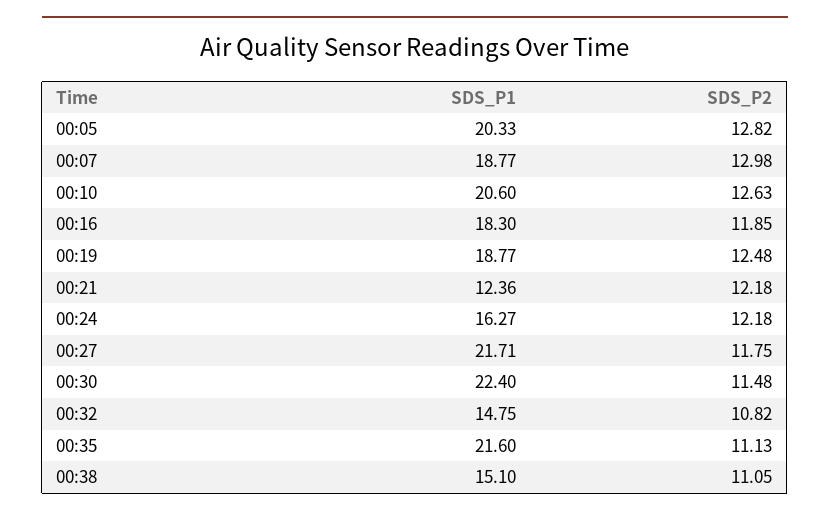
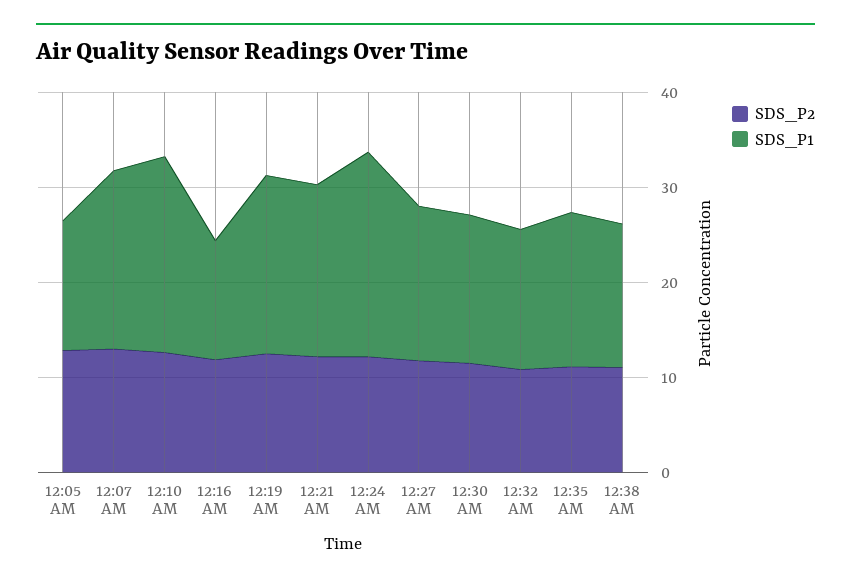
  {
    "SDS_P1": {
-     "00:05": 20.33,
+     "00:05": 14,
      "00:07": 18.77,
      "00:10": 20.6,
-     "00:16": 18.3,
+     "00:16": 12,
      "00:19": 18.77,
-     "00:21": 12.36,
+     "00:21": 18,
-     "00:24": 16.27,
+     "00:24": 22,
-     "00:27": 21.71,
+     "00:27": 16,
-     "00:30": 22.4,
+     "00:30": 16,
      "00:32": 14.75,
-     "00:35": 21.6,
+     "00:35": 16,
      "00:38": 15.1
    },
    "SDS_P2": {
      "00:05": 12.82,
      "00:07": 12.98,
      "00:10": 12.63,
      "00:16": 11.85,
      "00:19": 12.48,
      "00:21": 12.18,
      "00:24": 12.18,
      "00:27": 11.75,
      "00:30": 11.48,
      "00:32": 10.82,
      "00:35": 11.13,
      "00:38": 11.05
    }
  }

